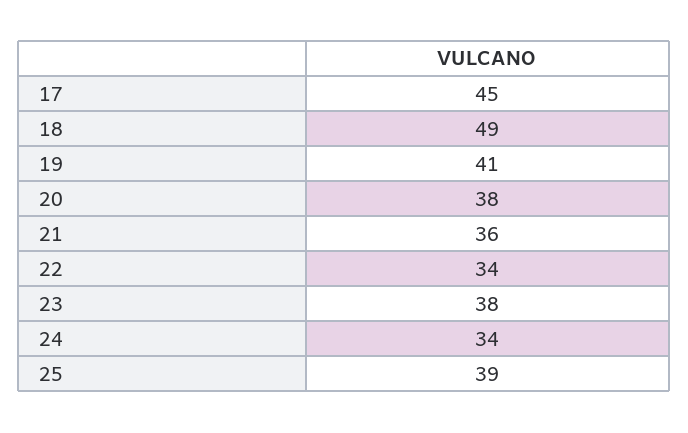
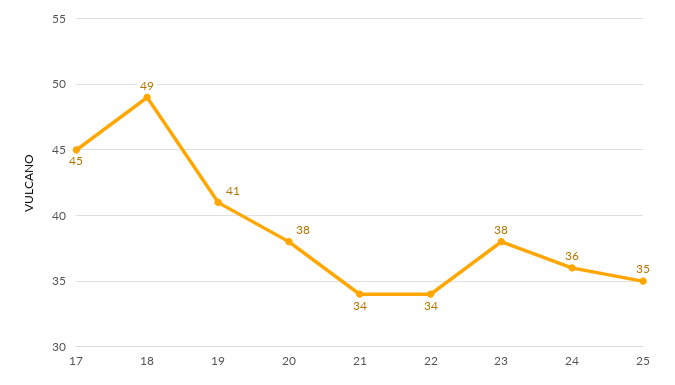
  {
    "17": 45,
    "18": 49,
    "19": 41,
    "20": 38,
-   "21": 36,
+   "21": 34,
    "22": 34,
    "23": 38,
-   "24": 34,
+   "24": 36,
-   "25": 39
+   "25": 35
  }

